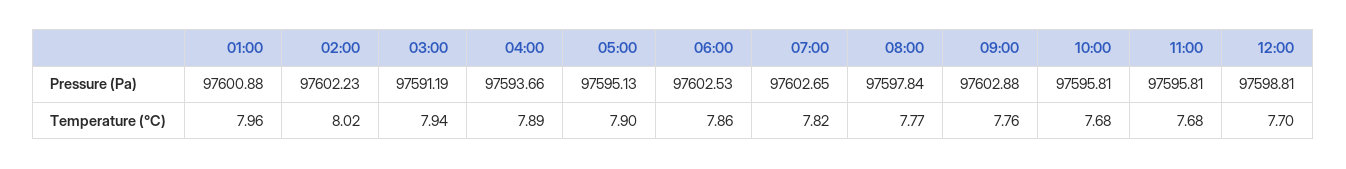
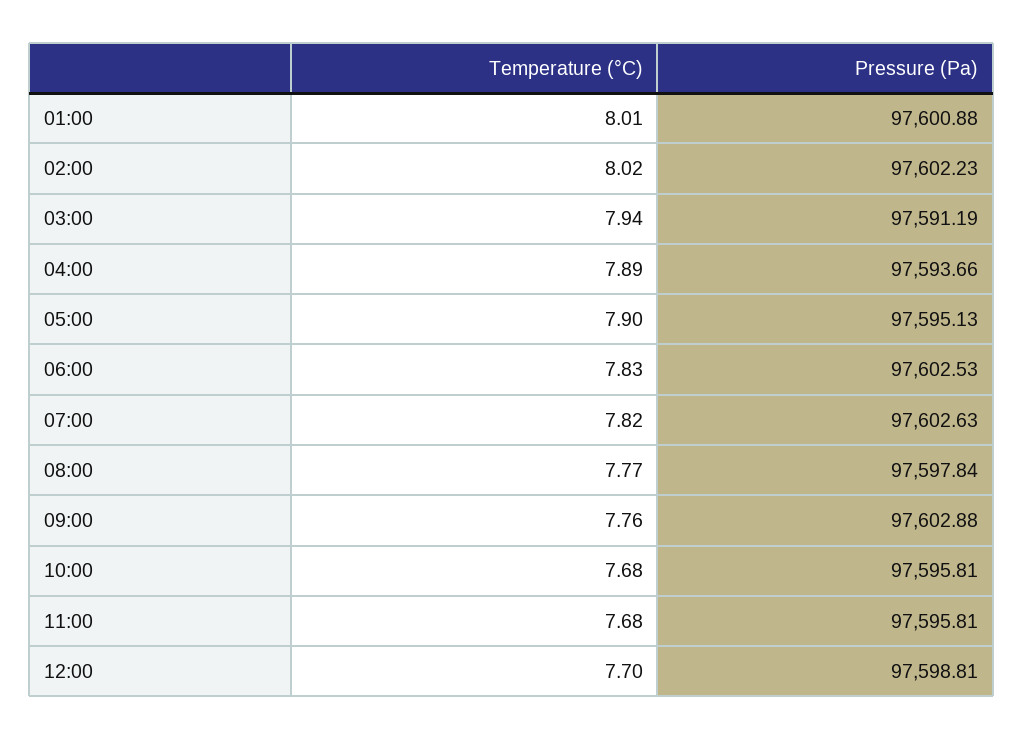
  {
    "01:00": {
      "Pressure (Pa)": 97600.88,
-     "Temperature (°C)": 7.96
+     "Temperature (°C)": 8.01
    },
    "02:00": {
      "Pressure (Pa)": 97602.23,
      "Temperature (°C)": 8.02
    },
    "03:00": {
      "Pressure (Pa)": 97591.19,
      "Temperature (°C)": 7.94
    },
    "04:00": {
      "Pressure (Pa)": 97593.66,
      "Temperature (°C)": 7.89
    },
    "05:00": {
      "Pressure (Pa)": 97595.13,
      "Temperature (°C)": 7.9
    },
    "06:00": {
      "Pressure (Pa)": 97602.53,
-     "Temperature (°C)": 7.86
+     "Temperature (°C)": 7.83
    },
    "07:00": {
-     "Pressure (Pa)": 97602.65,
+     "Pressure (Pa)": 97602.63,
      "Temperature (°C)": 7.82
    },
    "08:00": {
      "Pressure (Pa)": 97597.84,
      "Temperature (°C)": 7.77
    },
    "09:00": {
      "Pressure (Pa)": 97602.88,
      "Temperature (°C)": 7.76
    },
    "10:00": {
      "Pressure (Pa)": 97595.81,
      "Temperature (°C)": 7.68
    },
    "11:00": {
      "Pressure (Pa)": 97595.81,
      "Temperature (°C)": 7.68
    },
    "12:00": {
      "Pressure (Pa)": 97598.81,
      "Temperature (°C)": 7.7
    }
  }

